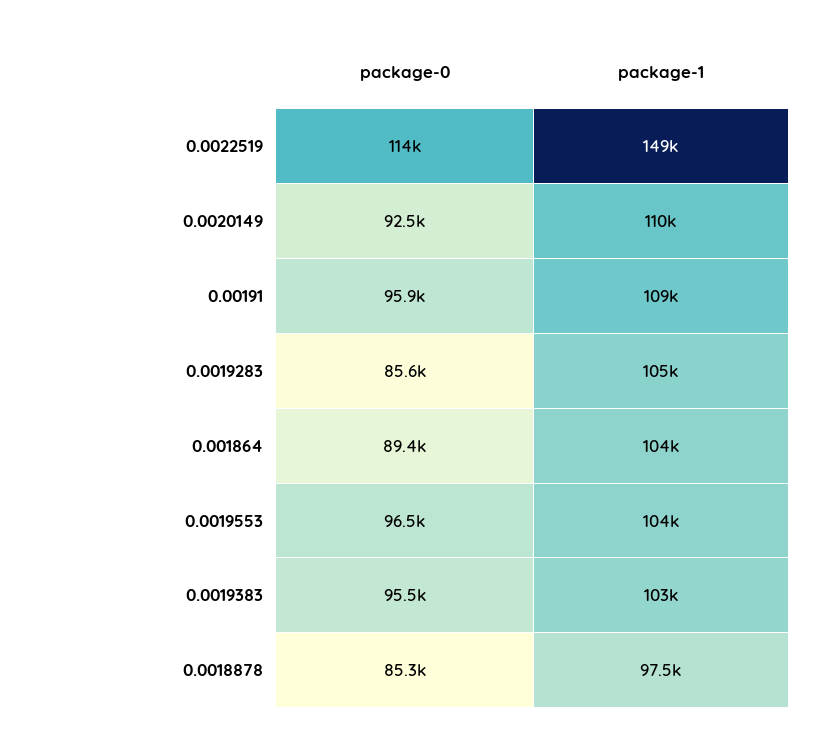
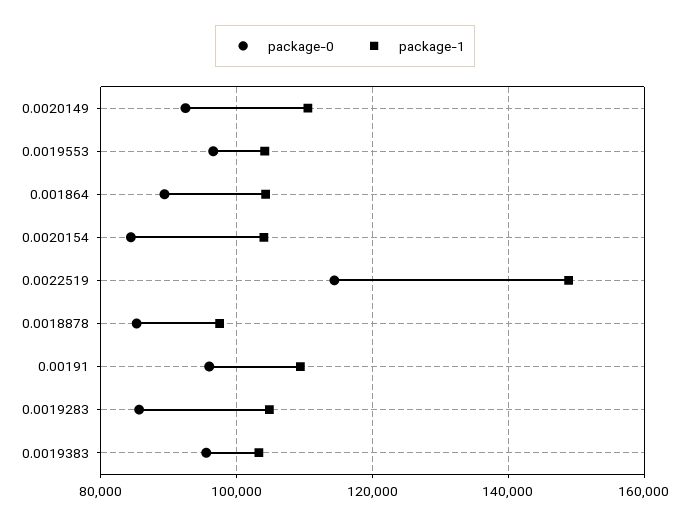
  {
    "package-0": {
      "0.0022519": 114000,
      "0.0020149": 92500,
      "0.00191": 95900,
      "0.0019283": 85600,
      "0.001864": 89400,
      "0.0019553": 96500,
      "0.0019383": 95500,
-     "0.0018878": 85300
+     "0.0018878": 85300,
+     "0.0020154": 84000
    },
    "package-1": {
      "0.0022519": 149000,
      "0.0020149": 110000,
      "0.00191": 109000,
      "0.0019283": 105000,
      "0.001864": 104000,
      "0.0019553": 104000,
      "0.0019383": 103000,
-     "0.0018878": 97500
+     "0.0018878": 97500,
+     "0.0020154": 104000
    }
  }

